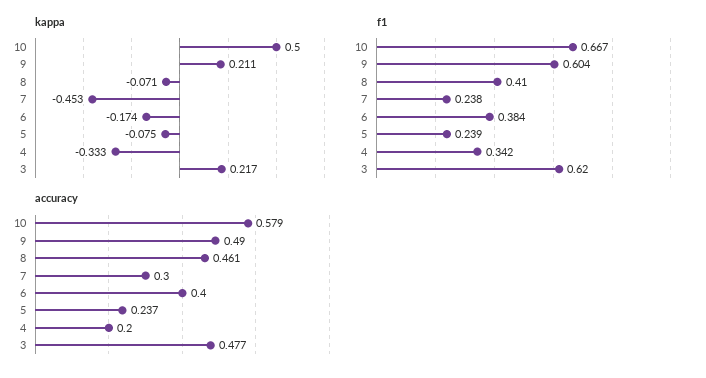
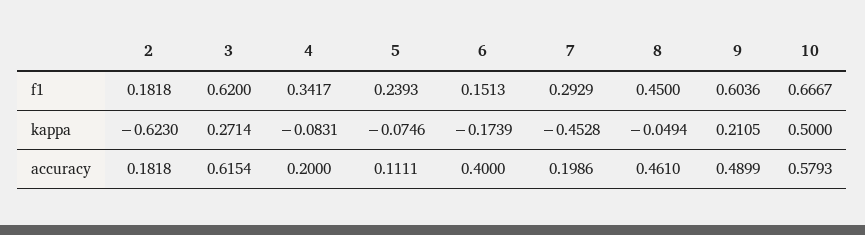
  {
    "kappa": {
      "10": 0.5,
      "9": 0.2105,
-     "8": -0.071,
+     "8": -0.0494,
      "7": -0.4528,
      "6": -0.1739,
      "5": -0.0746,
-     "4": -0.333,
+     "4": -0.0831,
-     "3": 0.217
+     "3": 0.2714,
+     "2": -0.623
    },
    "f1": {
      "10": 0.6667,
      "9": 0.6036,
-     "8": 0.41,
+     "8": 0.45,
-     "7": 0.238,
+     "7": 0.2929,
-     "6": 0.384,
+     "6": 0.1513,
      "5": 0.2393,
      "4": 0.3417,
-     "3": 0.62
+     "3": 0.62,
+     "2": 0.1818
    },
    "accuracy": {
      "10": 0.5793,
      "9": 0.4899,
      "8": 0.461,
-     "7": 0.3,
+     "7": 0.1986,
      "6": 0.4,
-     "5": 0.237,
+     "5": 0.1111,
      "4": 0.2,
-     "3": 0.477
+     "3": 0.6154,
+     "2": 0.1818
    }
  }

